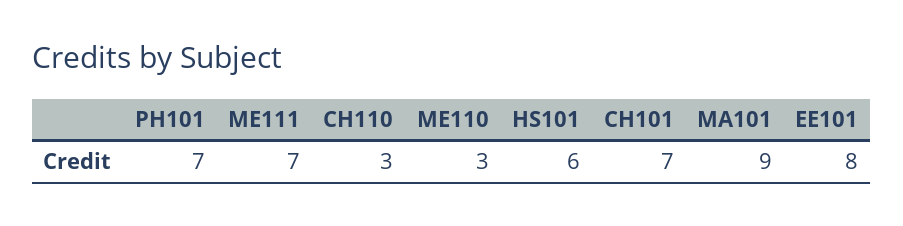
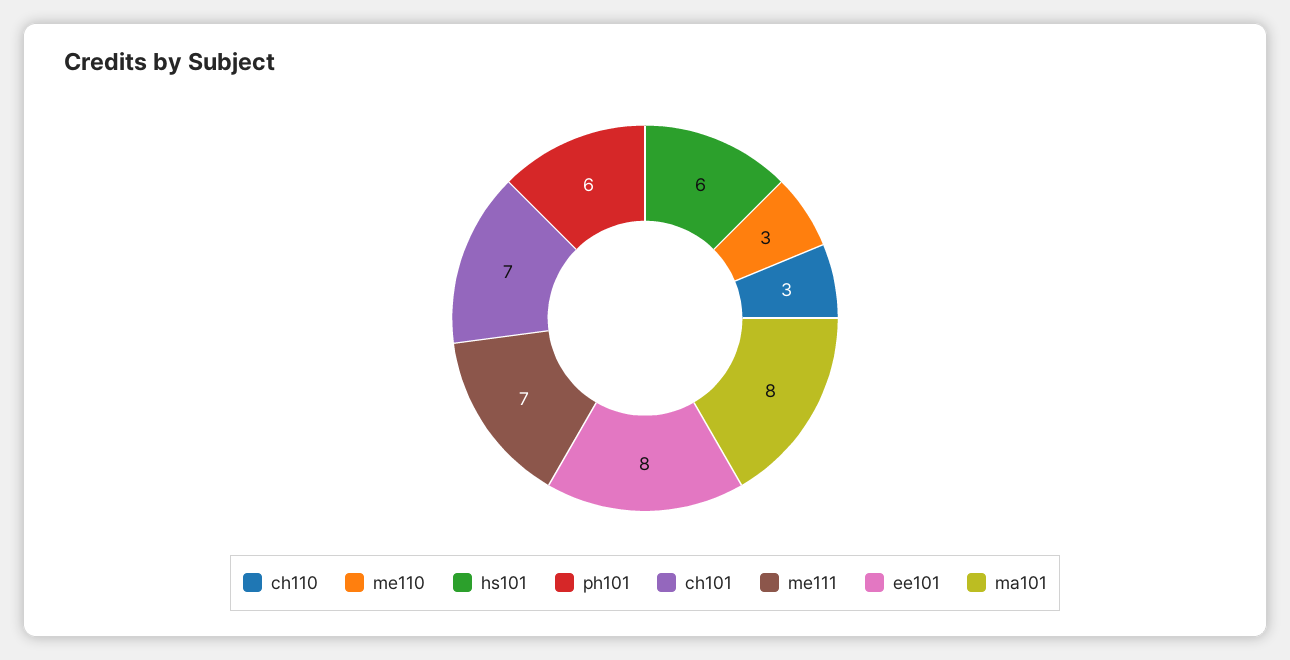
  {
-   "PH101": 7,
+   "PH101": 6,
    "ME111": 7,
    "CH110": 3,
    "ME110": 3,
    "HS101": 6,
    "CH101": 7,
-   "MA101": 9,
+   "MA101": 8,
    "EE101": 8
  }

